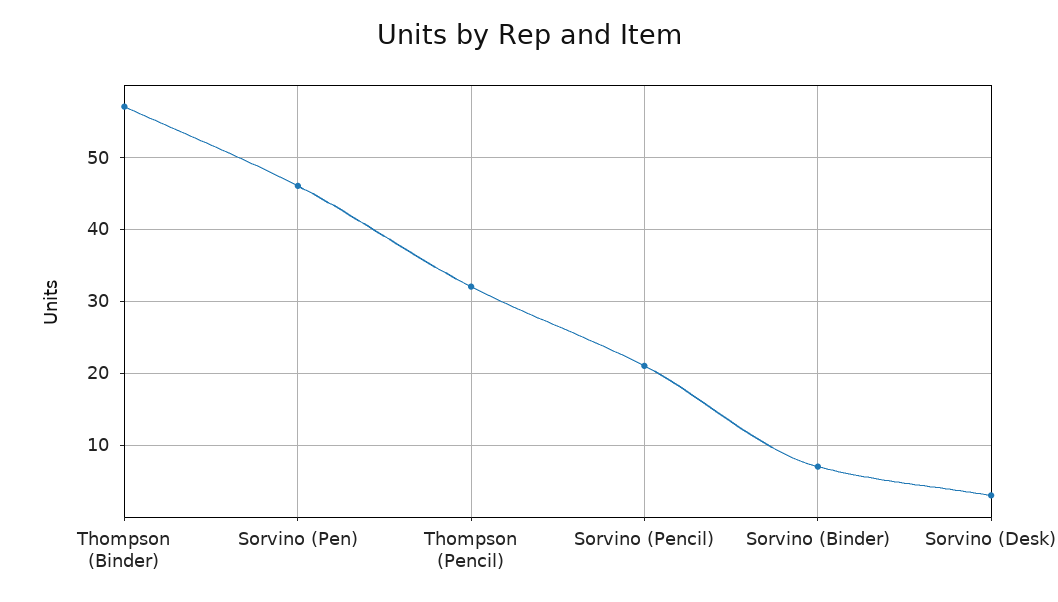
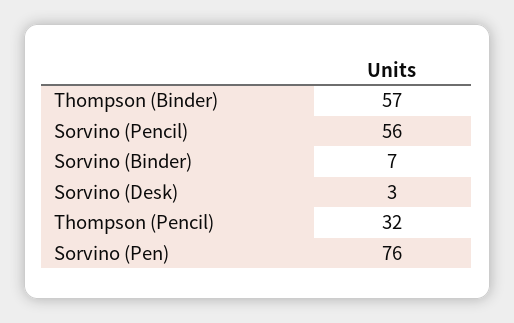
  {
    "Thompson (Binder)": 57,
-   "Sorvino (Pen)": 46,
+   "Sorvino (Pen)": 76,
    "Thompson (Pencil)": 32,
-   "Sorvino (Pencil)": 21,
+   "Sorvino (Pencil)": 56,
    "Sorvino (Binder)": 7,
    "Sorvino (Desk)": 3
  }

